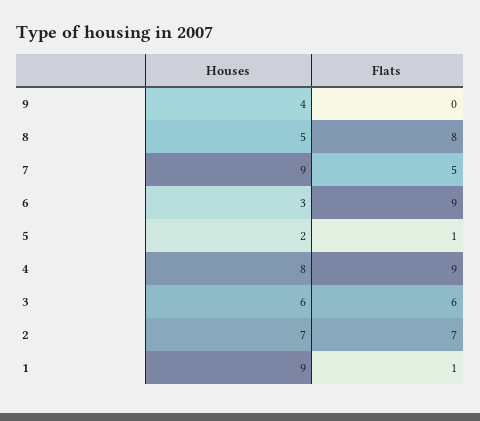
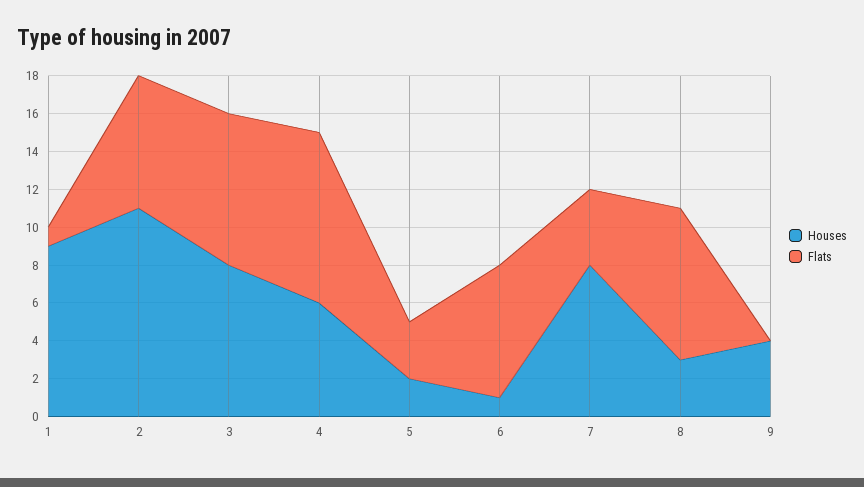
  {
    "Houses": {
      "9": 4,
-     "8": 5,
+     "8": 3,
-     "7": 9,
+     "7": 8,
-     "6": 3,
+     "6": 1,
      "5": 2,
-     "4": 8,
+     "4": 6,
-     "3": 6,
+     "3": 8,
-     "2": 7,
+     "2": 11,
      "1": 9
    },
    "Flats": {
      "9": 0,
      "8": 8,
-     "7": 5,
+     "7": 4,
-     "6": 9,
+     "6": 7,
-     "5": 1,
+     "5": 3,
      "4": 9,
-     "3": 6,
+     "3": 8,
      "2": 7,
      "1": 1
    }
  }

